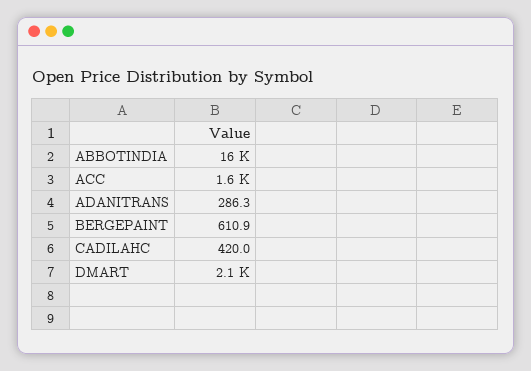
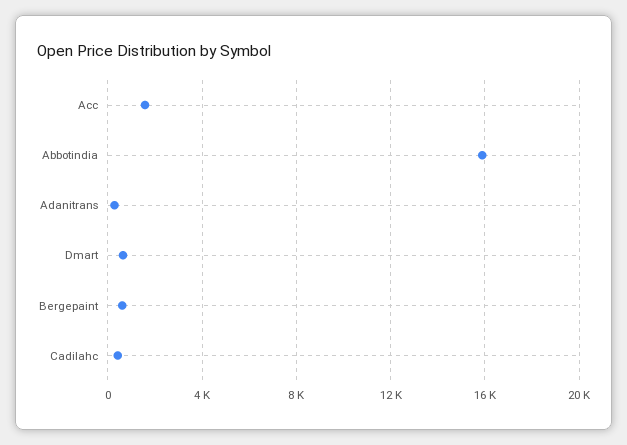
  {
    "ABBOTINDIA": 16000,
    "ACC": 1600,
    "ADANITRANS": 286.3,
    "BERGEPAINT": 610.9,
    "CADILAHC": 420,
-   "DMART": 2100
+   "DMART": 500
  }

